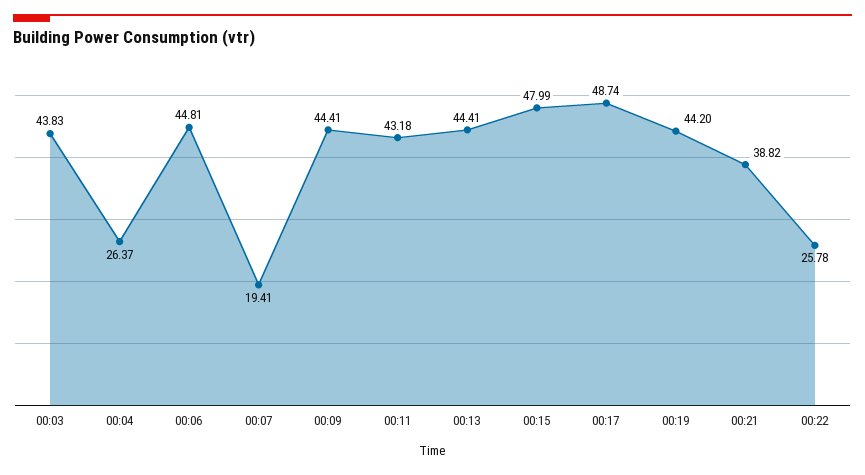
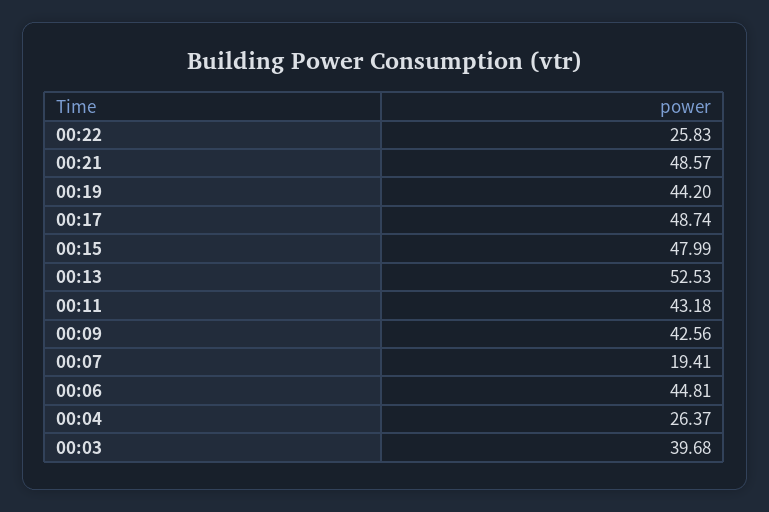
  {
-   "00:03": 43.83,
+   "00:03": 39.68,
    "00:04": 26.37,
    "00:06": 44.81,
    "00:07": 19.41,
-   "00:09": 44.41,
+   "00:09": 42.56,
    "00:11": 43.18,
-   "00:13": 44.41,
+   "00:13": 52.53,
    "00:15": 47.99,
    "00:17": 48.74,
    "00:19": 44.2,
-   "00:21": 38.82,
+   "00:21": 48.57,
-   "00:22": 25.78
+   "00:22": 25.83
  }

